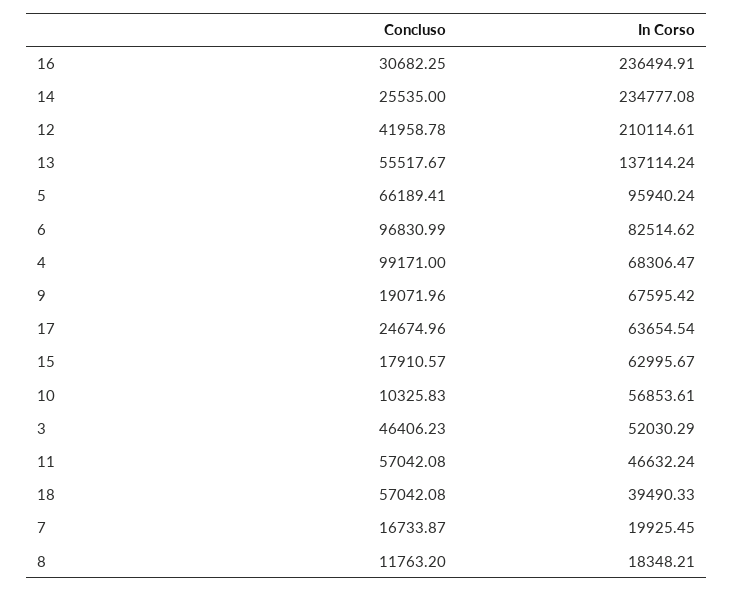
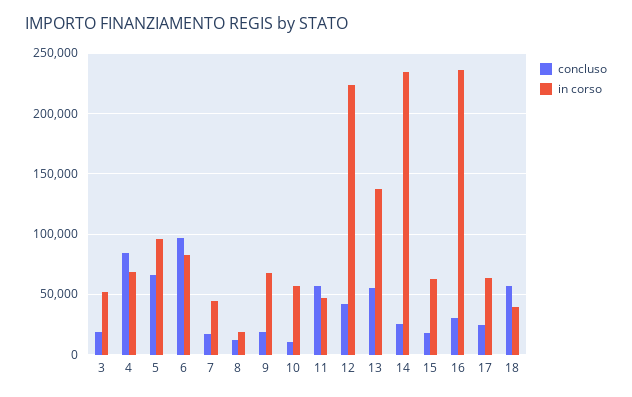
  {
    "Concluso": {
      "16": 30682.25,
      "14": 25535,
      "12": 41958.78,
      "13": 55517.67,
      "5": 66189.41,
      "6": 96830.99,
-     "4": 99171,
+     "4": 85000,
      "9": 19071.96,
      "17": 24674.96,
      "15": 17910.57,
      "10": 10325.83,
-     "3": 46406.23,
+     "3": 20000,
      "11": 57042.08,
      "18": 57042.08,
      "7": 16733.87,
      "8": 11763.2
    },
    "In Corso": {
      "16": 236494.91,
      "14": 234777.08,
-     "12": 210114.61,
+     "12": 225000,
      "13": 137114.24,
      "5": 95940.24,
      "6": 82514.62,
      "4": 68306.47,
      "9": 67595.42,
      "17": 63654.54,
      "15": 62995.67,
      "10": 56853.61,
      "3": 52030.29,
      "11": 46632.24,
      "18": 39490.33,
-     "7": 19925.45,
+     "7": 45000,
      "8": 18348.21
    }
  }

